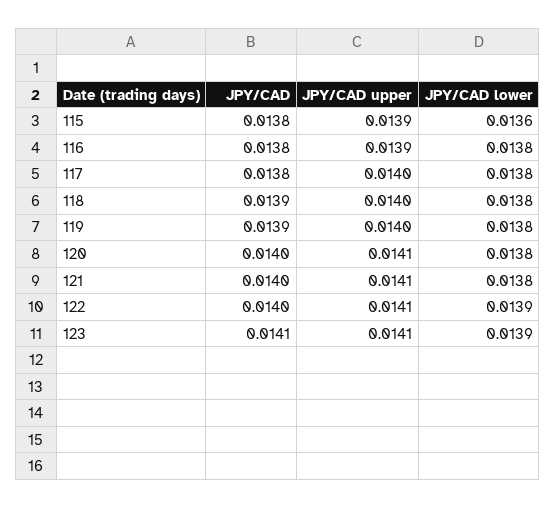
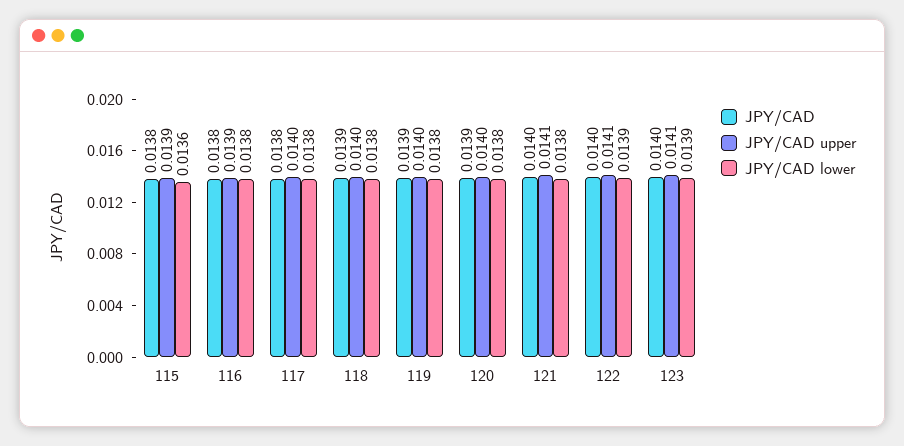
  {
    "JPY/CAD": {
      "115": 0.0138,
      "116": 0.0138,
      "117": 0.0138,
      "118": 0.0139,
      "119": 0.0139,
-     "120": 0.014,
+     "120": 0.0139,
      "121": 0.014,
      "122": 0.014,
-     "123": 0.0141
+     "123": 0.014
    },
    "JPY/CAD upper": {
      "115": 0.0139,
      "116": 0.0139,
      "117": 0.014,
      "118": 0.014,
      "119": 0.014,
-     "120": 0.0141,
+     "120": 0.014,
      "121": 0.0141,
      "122": 0.0141,
      "123": 0.0141
    },
    "JPY/CAD lower": {
      "115": 0.0136,
      "116": 0.0138,
      "117": 0.0138,
      "118": 0.0138,
      "119": 0.0138,
      "120": 0.0138,
      "121": 0.0138,
      "122": 0.0139,
      "123": 0.0139
    }
  }

